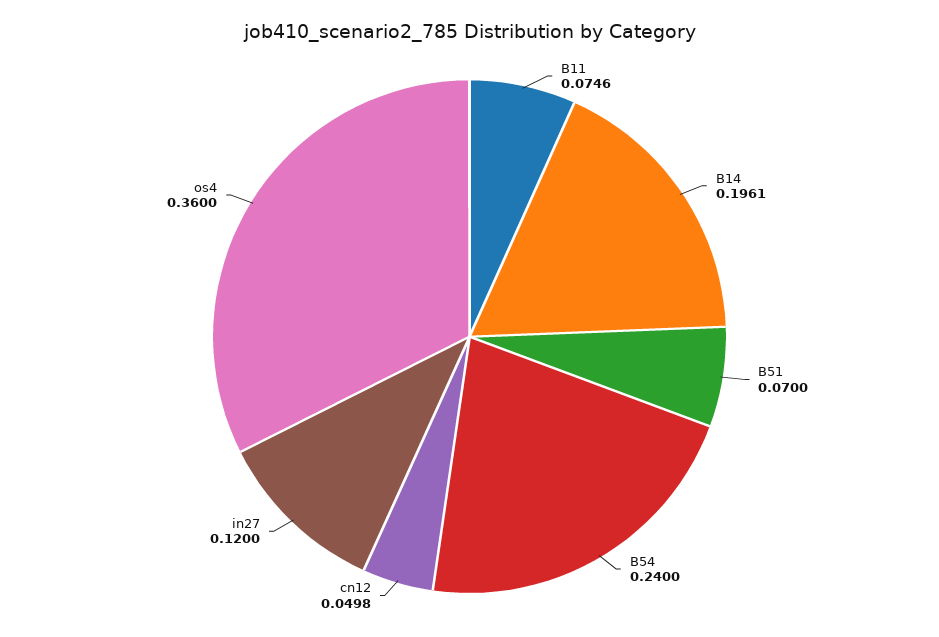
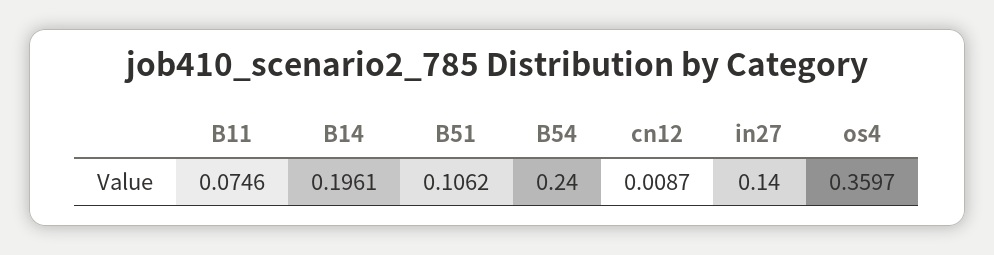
  {
    "B11": 0.0746,
    "B14": 0.1961,
-   "B51": 0.07,
+   "B51": 0.1062,
    "B54": 0.24,
-   "cn12": 0.0498,
+   "cn12": 0.0087,
-   "in27": 0.12,
+   "in27": 0.14,
-   "os4": 0.36
+   "os4": 0.3597
  }

